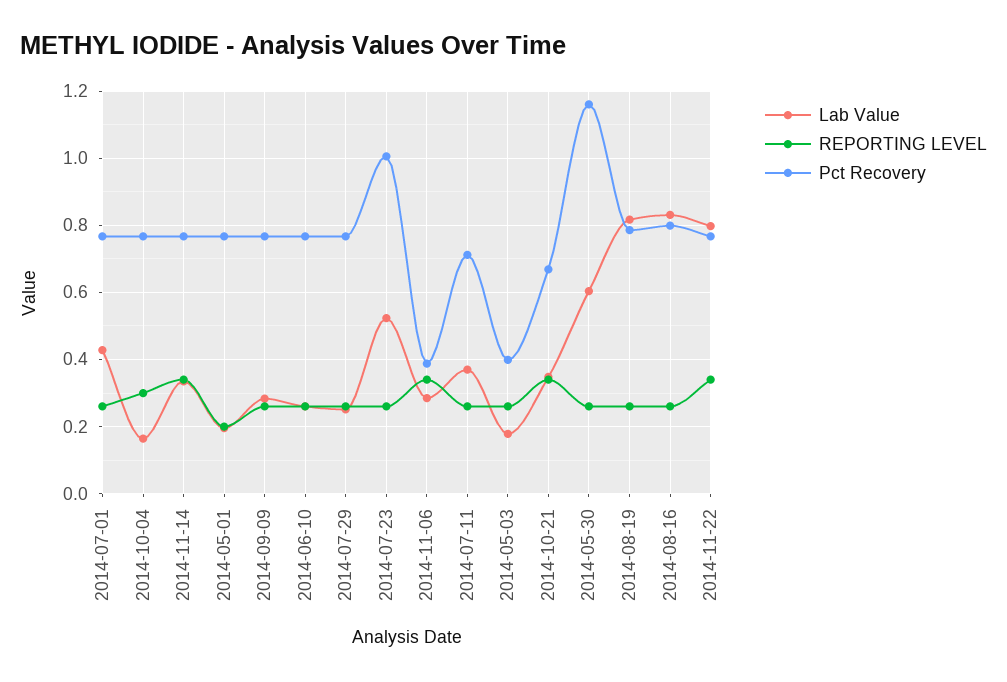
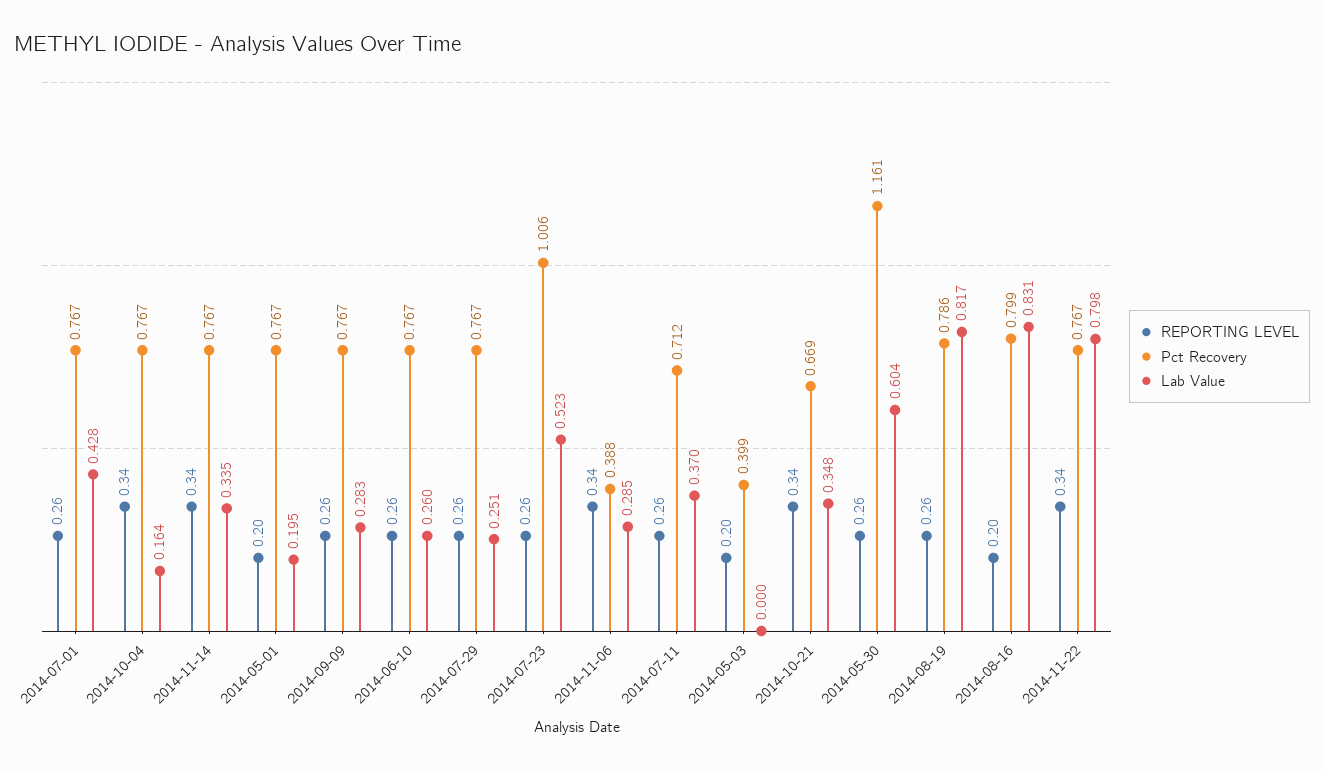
  {
    "Lab Value": {
      "2014-07-01": 0.428,
      "2014-10-04": 0.164,
      "2014-11-14": 0.335,
      "2014-05-01": 0.195,
      "2014-09-09": 0.283,
      "2014-06-10": 0.26,
      "2014-07-29": 0.251,
      "2014-07-23": 0.523,
      "2014-11-06": 0.285,
      "2014-07-11": 0.37,
-     "2014-05-03": 0.18,
+     "2014-05-03": 0,
      "2014-10-21": 0.348,
      "2014-05-30": 0.604,
      "2014-08-19": 0.817,
      "2014-08-16": 0.831,
      "2014-11-22": 0.798
    },
    "REPORTING LEVEL": {
      "2014-07-01": 0.26,
-     "2014-10-04": 0.3,
+     "2014-10-04": 0.34,
      "2014-11-14": 0.34,
      "2014-05-01": 0.2,
      "2014-09-09": 0.26,
      "2014-06-10": 0.26,
      "2014-07-29": 0.26,
      "2014-07-23": 0.26,
      "2014-11-06": 0.34,
      "2014-07-11": 0.26,
-     "2014-05-03": 0.26,
+     "2014-05-03": 0.2,
      "2014-10-21": 0.34,
      "2014-05-30": 0.26,
      "2014-08-19": 0.26,
-     "2014-08-16": 0.26,
+     "2014-08-16": 0.2,
      "2014-11-22": 0.34
    },
    "Pct Recovery": {
      "2014-07-01": 0.767,
      "2014-10-04": 0.767,
      "2014-11-14": 0.767,
      "2014-05-01": 0.767,
      "2014-09-09": 0.767,
      "2014-06-10": 0.767,
      "2014-07-29": 0.767,
      "2014-07-23": 1.006,
      "2014-11-06": 0.388,
      "2014-07-11": 0.712,
      "2014-05-03": 0.399,
      "2014-10-21": 0.669,
      "2014-05-30": 1.161,
      "2014-08-19": 0.786,
      "2014-08-16": 0.799,
      "2014-11-22": 0.767
    }
  }

